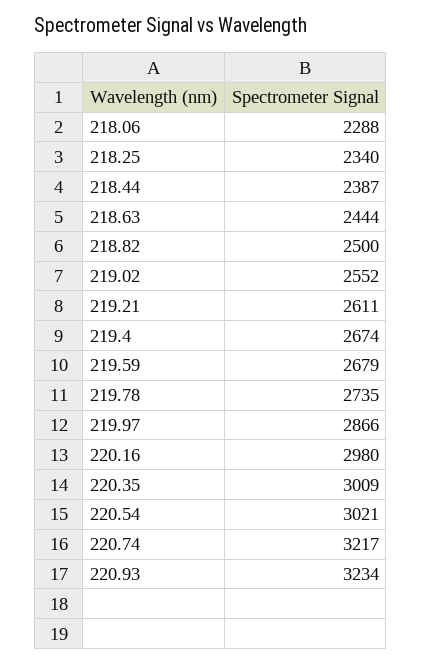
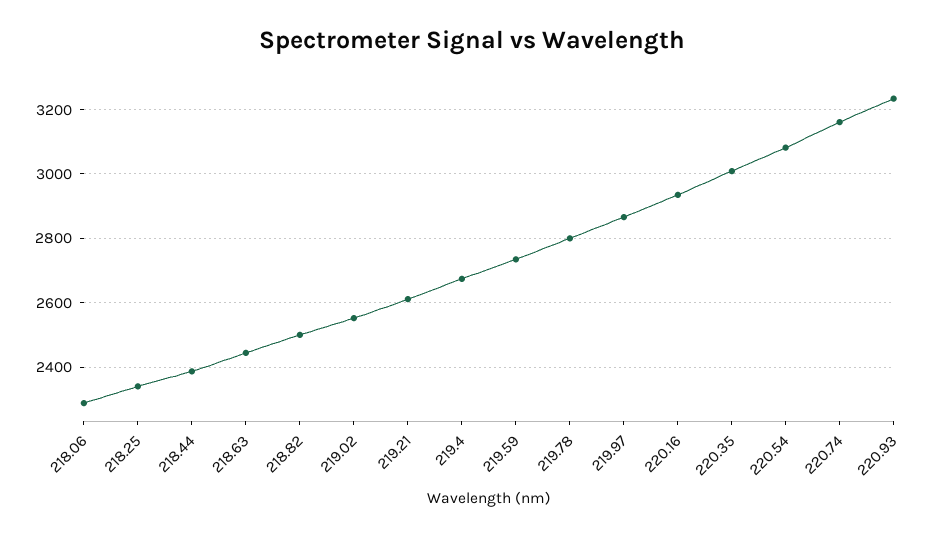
  {
    "218.06": 2288,
    "218.25": 2340,
    "218.44": 2387,
    "218.63": 2444,
    "218.82": 2500,
    "219.02": 2552,
    "219.21": 2611,
    "219.4": 2674,
-   "219.59": 2679,
+   "219.59": 2740,
-   "219.78": 2735,
+   "219.78": 2800,
    "219.97": 2866,
-   "220.16": 2980,
+   "220.16": 2940,
    "220.35": 3009,
-   "220.54": 3021,
+   "220.54": 3080,
-   "220.74": 3217,
+   "220.74": 3160,
    "220.93": 3234
  }

